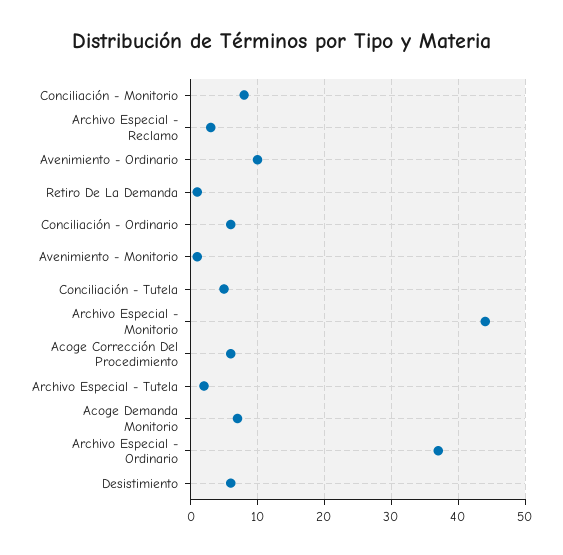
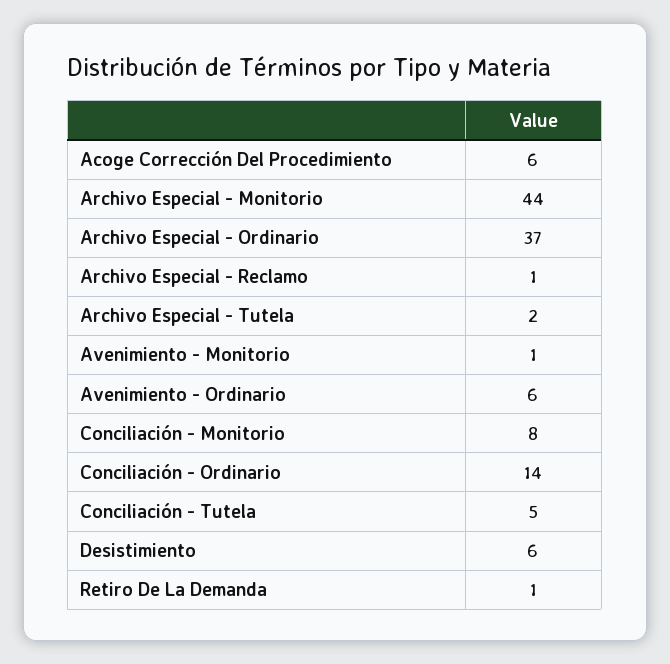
  {
    "Conciliación - Monitorio": 8,
-   "Archivo Especial - Reclamo": 3,
+   "Archivo Especial - Reclamo": 1,
-   "Avenimiento - Ordinario": 10,
+   "Avenimiento - Ordinario": 6,
    "Retiro De La Demanda": 1,
-   "Conciliación - Ordinario": 6,
+   "Conciliación - Ordinario": 14,
    "Avenimiento - Monitorio": 1,
    "Conciliación - Tutela": 5,
    "Archivo Especial - Monitorio": 44,
    "Acoge Corrección Del Procedimiento": 6,
    "Archivo Especial - Tutela": 2,
-   "Acoge Demanda Monitorio": 7,
    "Archivo Especial - Ordinario": 37,
    "Desistimiento": 6
  }

